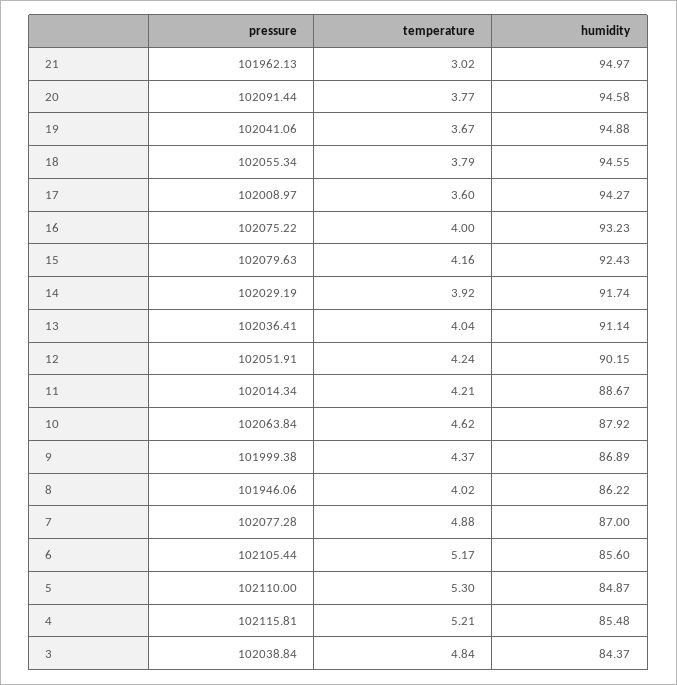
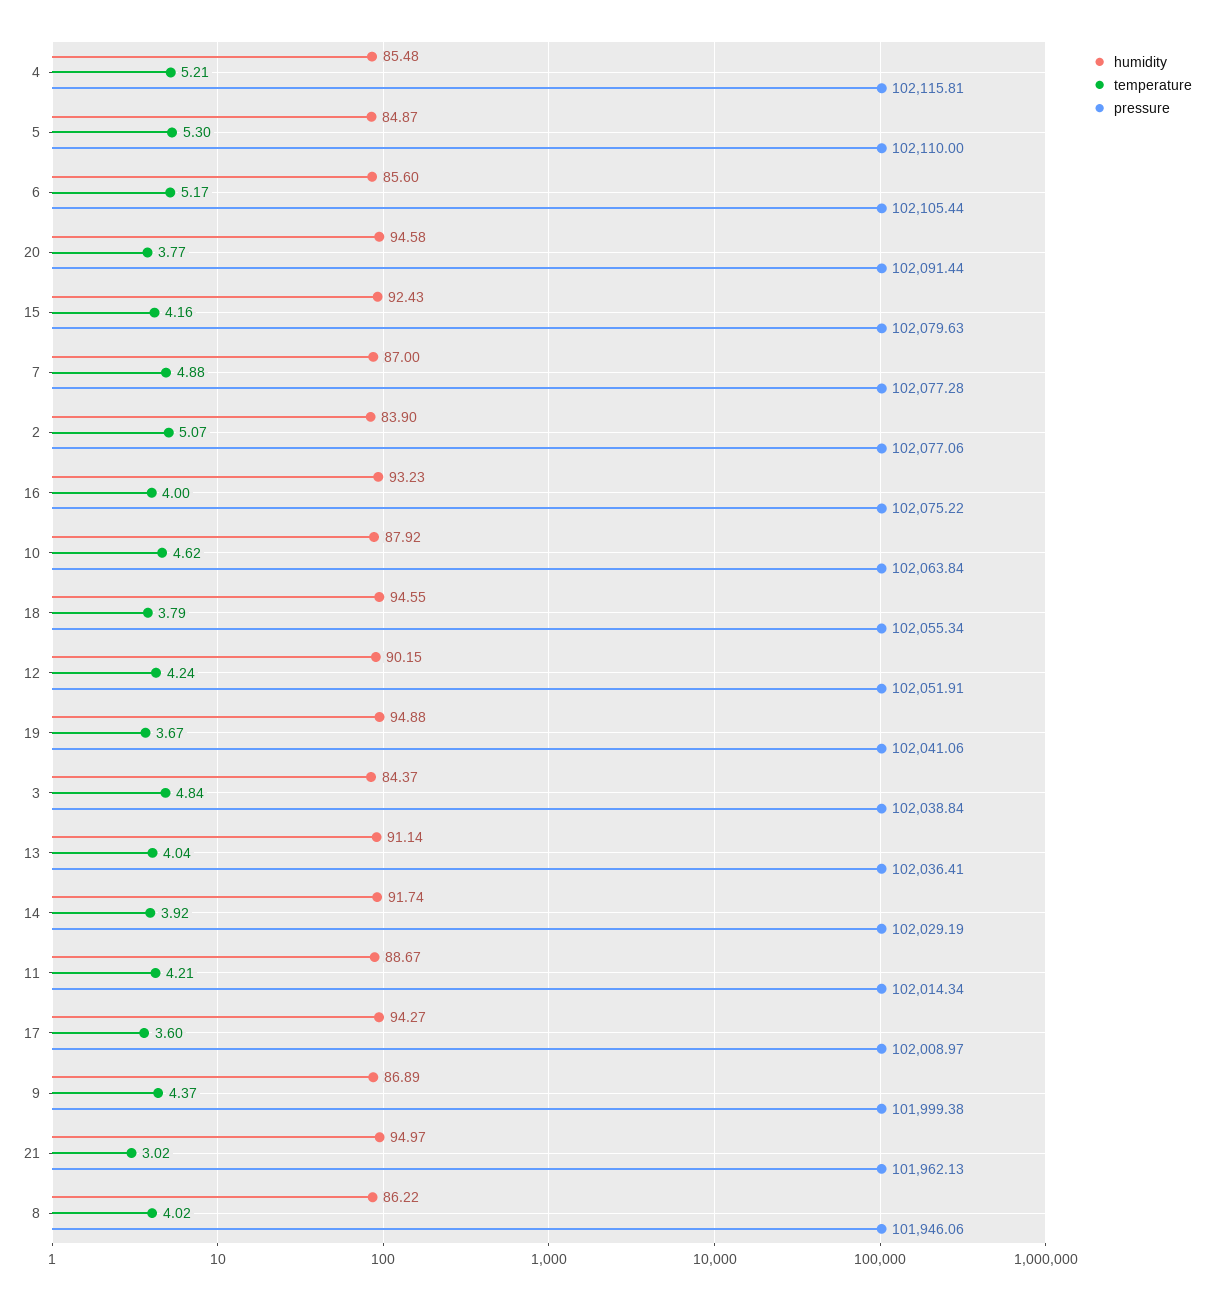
  {
    "pressure": {
      "21": 101962.13,
      "20": 102091.44,
      "19": 102041.06,
      "18": 102055.34,
      "17": 102008.97,
      "16": 102075.22,
      "15": 102079.63,
      "14": 102029.19,
      "13": 102036.41,
      "12": 102051.91,
      "11": 102014.34,
      "10": 102063.84,
      "9": 101999.38,
      "8": 101946.06,
      "7": 102077.28,
      "6": 102105.44,
      "5": 102110,
      "4": 102115.81,
-     "3": 102038.84
+     "3": 102038.84,
+     "2": 102077.06
    },
    "temperature": {
      "21": 3.02,
      "20": 3.77,
      "19": 3.67,
      "18": 3.79,
      "17": 3.6,
      "16": 4,
      "15": 4.16,
      "14": 3.92,
      "13": 4.04,
      "12": 4.24,
      "11": 4.21,
      "10": 4.62,
      "9": 4.37,
      "8": 4.02,
      "7": 4.88,
      "6": 5.17,
      "5": 5.3,
      "4": 5.21,
-     "3": 4.84
+     "3": 4.84,
+     "2": 5.07
    },
    "humidity": {
      "21": 94.97,
      "20": 94.58,
      "19": 94.88,
      "18": 94.55,
      "17": 94.27,
      "16": 93.23,
      "15": 92.43,
      "14": 91.74,
      "13": 91.14,
      "12": 90.15,
      "11": 88.67,
      "10": 87.92,
      "9": 86.89,
      "8": 86.22,
      "7": 87,
      "6": 85.6,
      "5": 84.87,
      "4": 85.48,
-     "3": 84.37
+     "3": 84.37,
+     "2": 83.9
    }
  }

